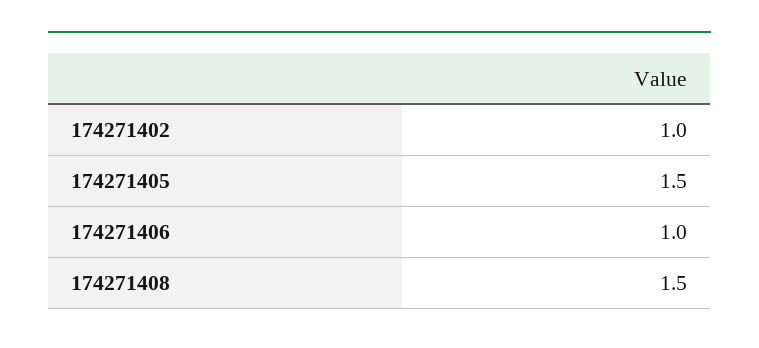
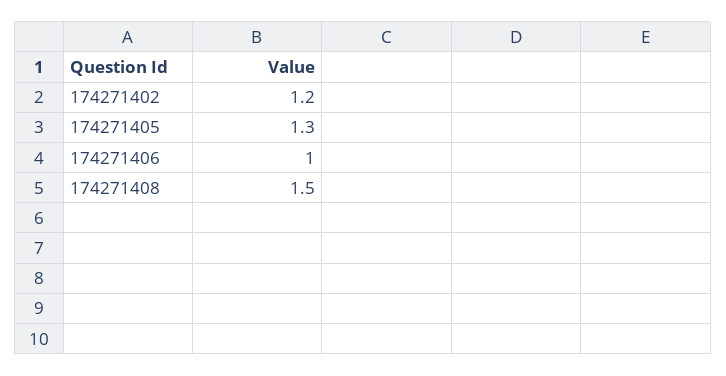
  {
-   "174271402": 1,
+   "174271402": 1.2,
-   "174271405": 1.5,
+   "174271405": 1.3,
    "174271406": 1,
    "174271408": 1.5
  }

